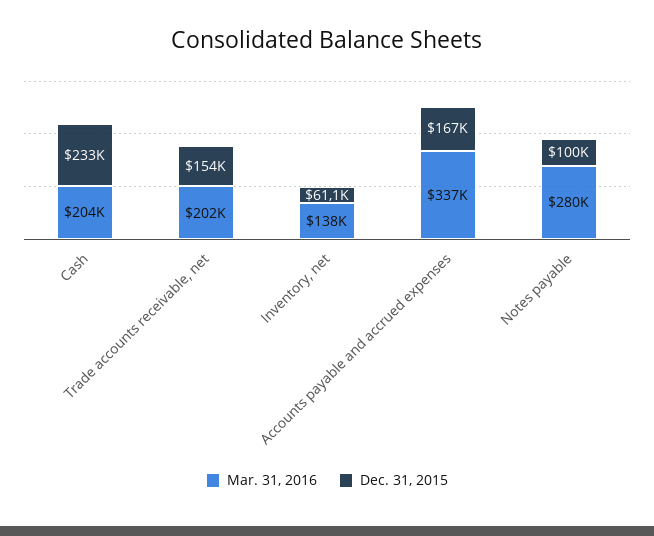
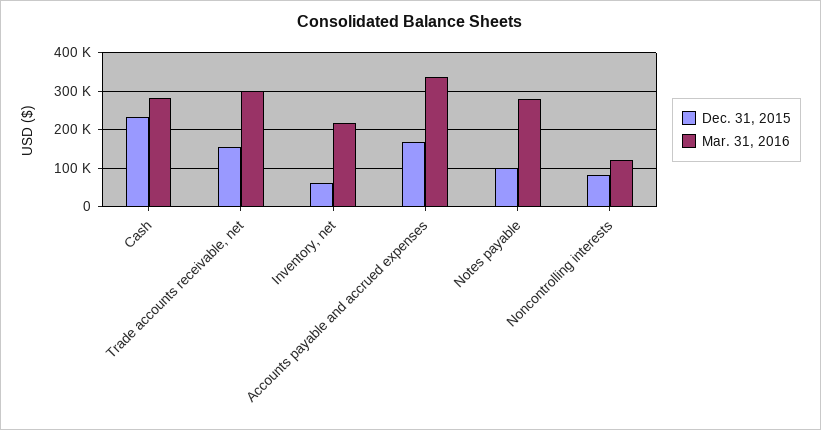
  {
    "Mar. 31, 2016": {
-     "Cash": 204000,
+     "Cash": 280000,
-     "Trade accounts receivable, net": 202000,
+     "Trade accounts receivable, net": 300000,
-     "Inventory, net": 138000,
+     "Inventory, net": 220000,
      "Accounts payable and accrued expenses": 337000,
-     "Notes payable": 280000
+     "Notes payable": 280000,
+     "Noncontrolling interests": 120000
    },
    "Dec. 31, 2015": {
      "Cash": 233000,
      "Trade accounts receivable, net": 154000,
      "Inventory, net": 61100,
      "Accounts payable and accrued expenses": 167000,
-     "Notes payable": 100000
+     "Notes payable": 100000,
+     "Noncontrolling interests": 80000
    }
  }

